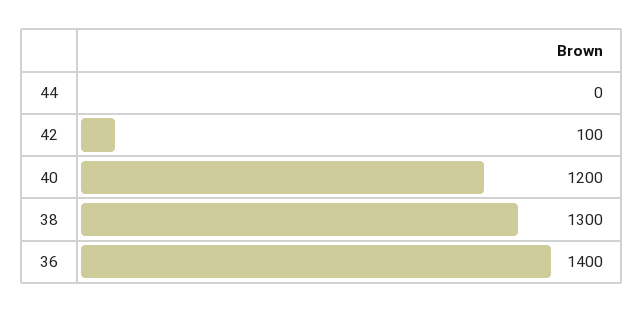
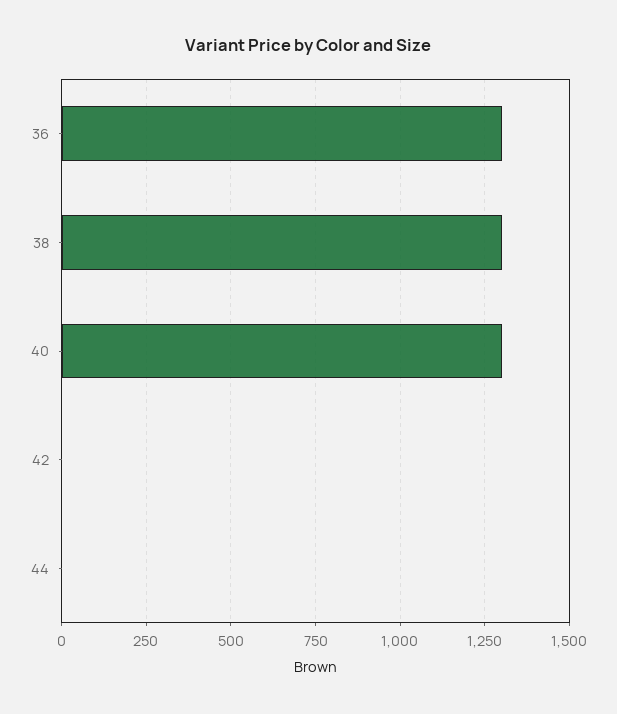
  {
    "44": 0,
-   "42": 100,
+   "42": 0,
-   "40": 1200,
+   "40": 1300,
    "38": 1300,
-   "36": 1400
+   "36": 1300
  }

